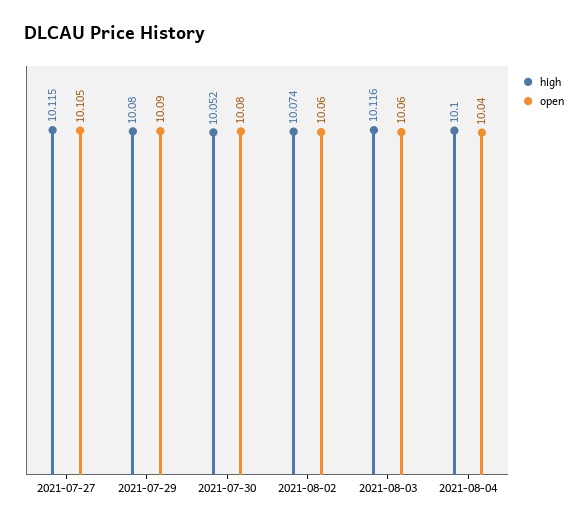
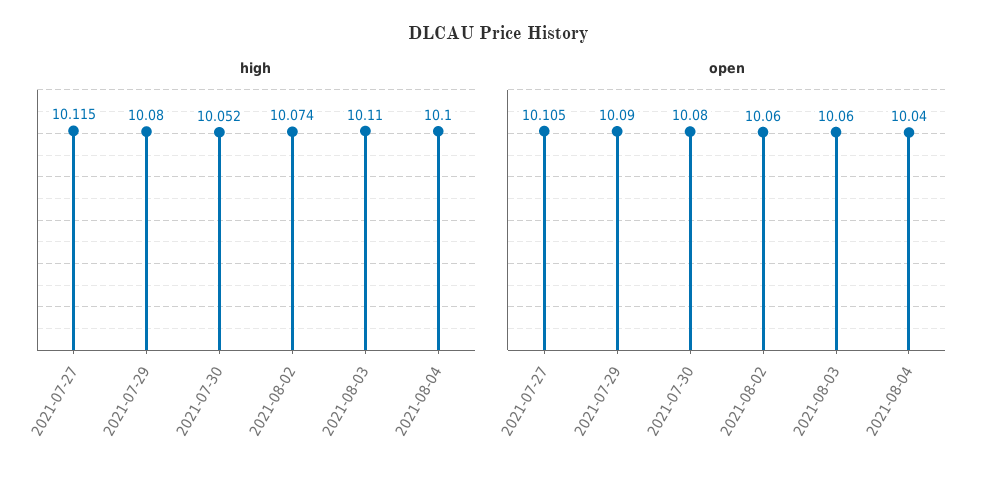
  {
    "high": {
      "2021-07-27": 10.115,
      "2021-07-29": 10.08,
      "2021-07-30": 10.052,
      "2021-08-02": 10.074,
-     "2021-08-03": 10.116,
+     "2021-08-03": 10.11,
      "2021-08-04": 10.1
    },
    "open": {
      "2021-07-27": 10.105,
      "2021-07-29": 10.09,
      "2021-07-30": 10.08,
      "2021-08-02": 10.06,
      "2021-08-03": 10.06,
      "2021-08-04": 10.04
    }
  }

